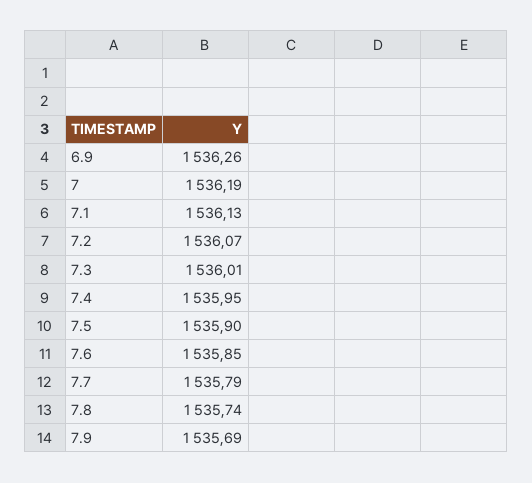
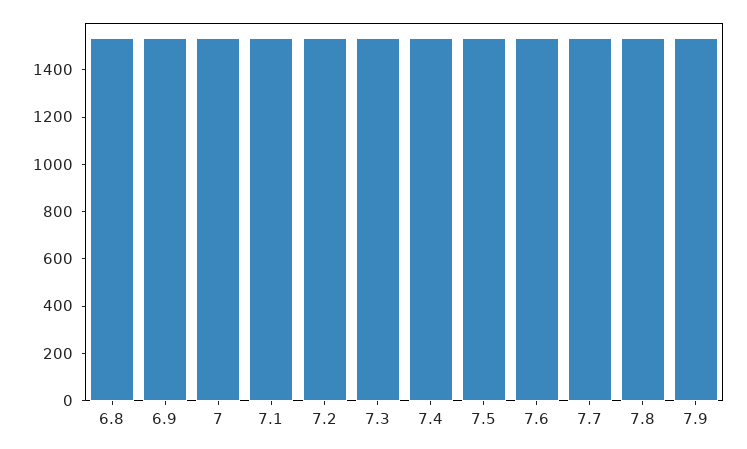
  {
    "6.9": 1536.26,
    "7": 1536.19,
    "7.1": 1536.13,
    "7.2": 1536.07,
    "7.3": 1536.01,
    "7.4": 1535.95,
    "7.5": 1535.9,
    "7.6": 1535.85,
    "7.7": 1535.79,
    "7.8": 1535.74,
-   "7.9": 1535.69
+   "7.9": 1535.69,
+   "6.8": 1550
  }

